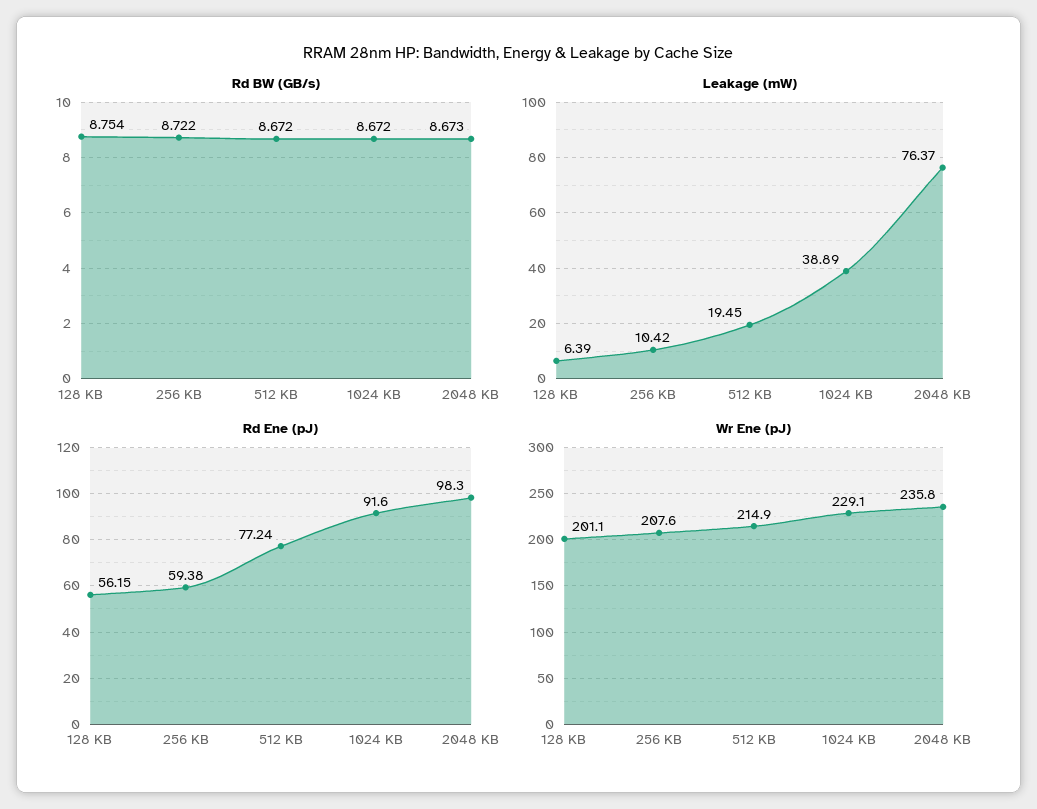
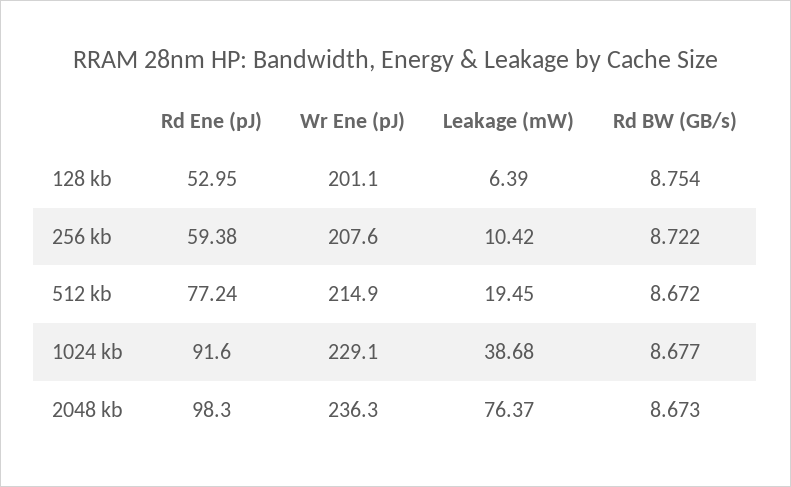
  {
    "Rd BW (GB/s)": {
      "128 KB": 8.754,
      "256 KB": 8.722,
      "512 KB": 8.672,
-     "1024 KB": 8.672,
+     "1024 KB": 8.677,
      "2048 KB": 8.673
    },
    "Leakage (mW)": {
      "128 KB": 6.39,
      "256 KB": 10.42,
      "512 KB": 19.45,
-     "1024 KB": 38.89,
+     "1024 KB": 38.68,
      "2048 KB": 76.37
    },
    "Rd Ene (pJ)": {
-     "128 KB": 56.15,
+     "128 KB": 52.95,
      "256 KB": 59.38,
      "512 KB": 77.24,
      "1024 KB": 91.6,
      "2048 KB": 98.3
    },
    "Wr Ene (pJ)": {
      "128 KB": 201.1,
      "256 KB": 207.6,
      "512 KB": 214.9,
      "1024 KB": 229.1,
-     "2048 KB": 235.8
+     "2048 KB": 236.3
    }
  }

